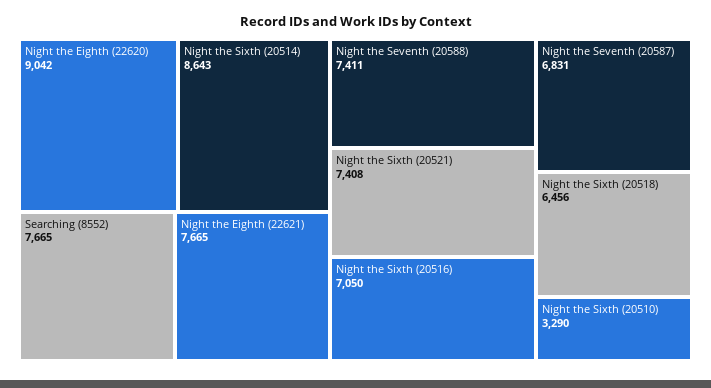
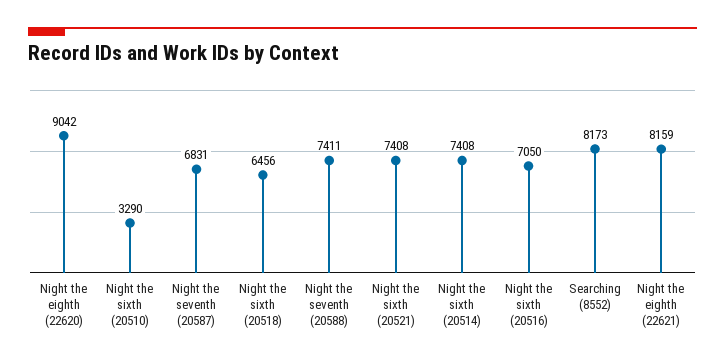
  {
    "Night the Eighth (22620)": 9042,
-   "Night the Sixth (20514)": 8643,
+   "Night the Sixth (20514)": 7408,
-   "Searching (8552)": 7665,
+   "Searching (8552)": 8173,
-   "Night the Eighth (22621)": 7665,
+   "Night the Eighth (22621)": 8159,
    "Night the Seventh (20588)": 7411,
    "Night the Sixth (20521)": 7408,
    "Night the Sixth (20516)": 7050,
    "Night the Seventh (20587)": 6831,
    "Night the Sixth (20518)": 6456,
    "Night the Sixth (20510)": 3290
  }

